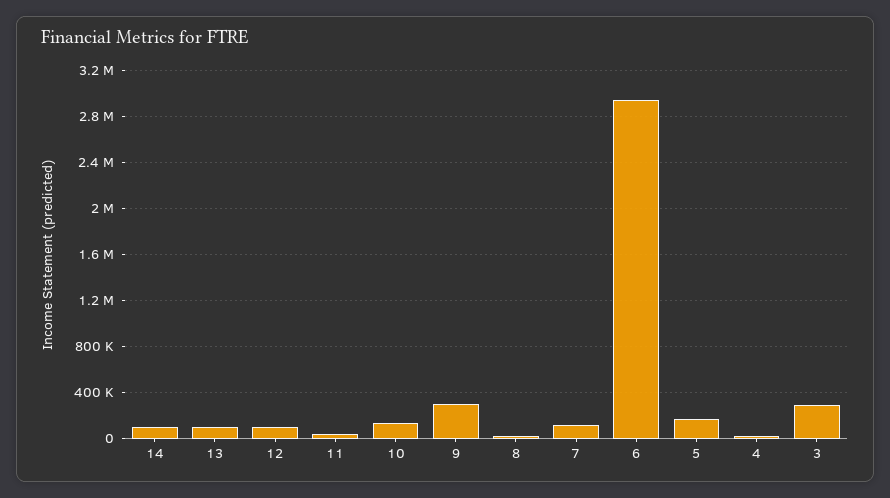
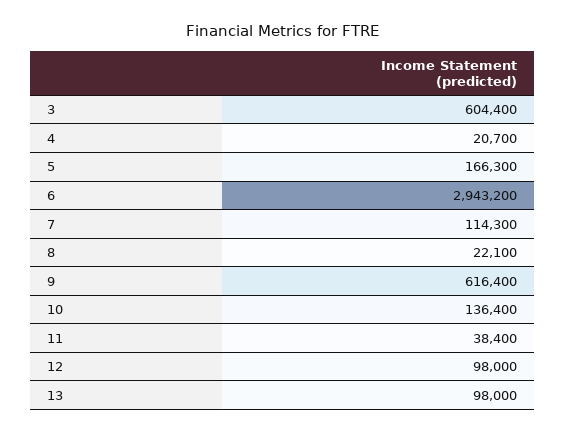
  {
-   "14": 100000,
    "13": 98000,
    "12": 98000,
    "11": 38400,
    "10": 136400,
-   "9": 300000,
+   "9": 616400,
    "8": 22100,
    "7": 114300,
    "6": 2943200,
    "5": 166300,
    "4": 20700,
-   "3": 300000
+   "3": 604400
  }

